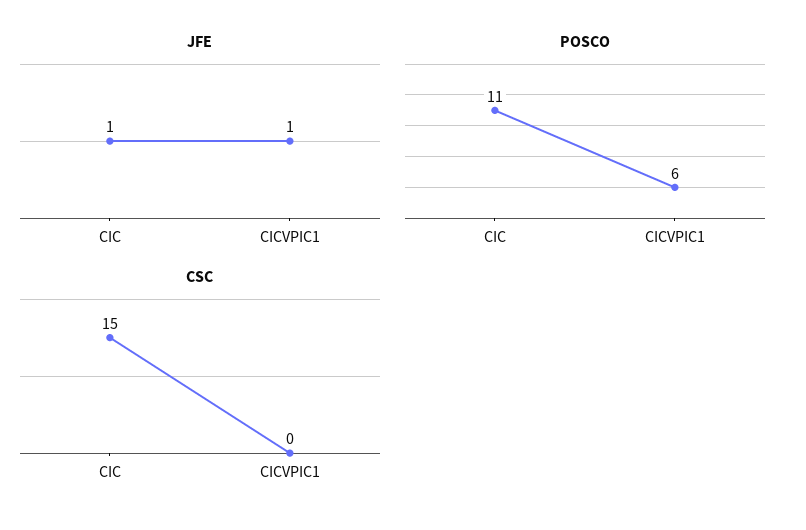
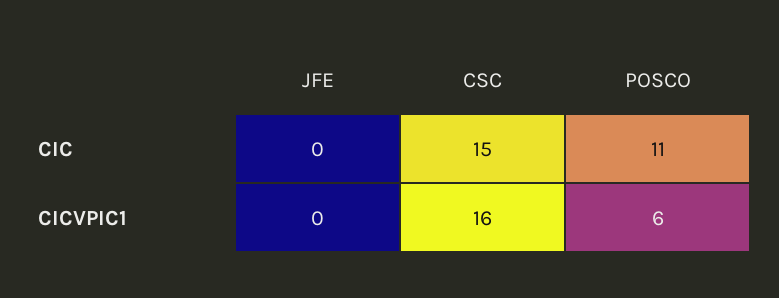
  {
    "JFE": {
-     "CIC": 1,
+     "CIC": 0,
-     "CICVPIC1": 1
+     "CICVPIC1": 0
    },
    "POSCO": {
      "CIC": 11,
      "CICVPIC1": 6
    },
    "CSC": {
      "CIC": 15,
-     "CICVPIC1": 0
+     "CICVPIC1": 16
    }
  }

